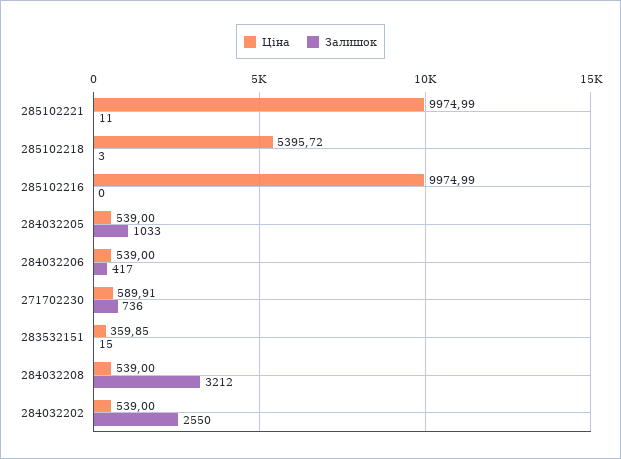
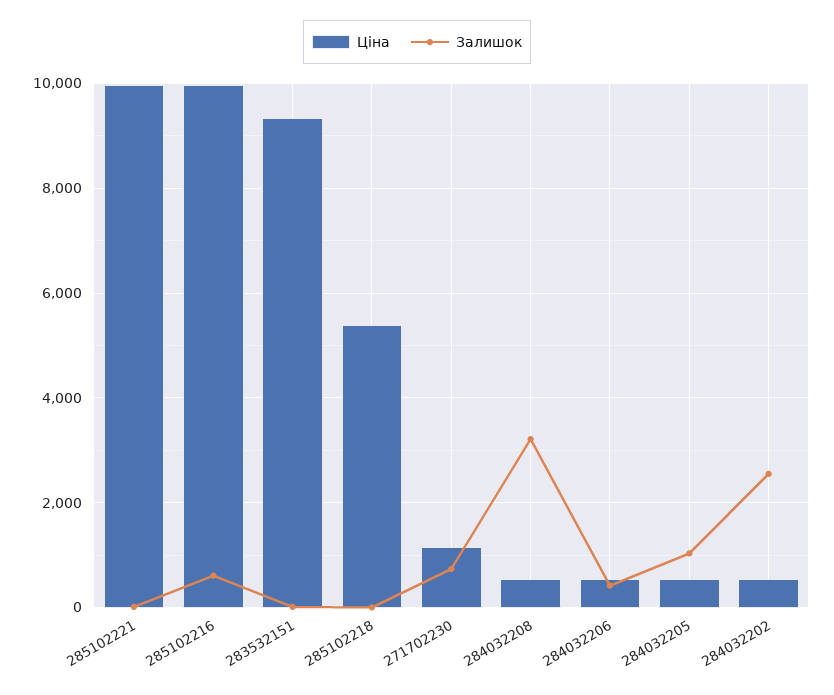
  {
    "Ціна": {
      "285102221": 9974.99,
      "285102218": 5395.72,
      "285102216": 9974.99,
      "284032205": 539,
      "284032206": 539,
-     "271702230": 589.91,
+     "271702230": 1200,
-     "283532151": 359.85,
+     "283532151": 9400,
      "284032208": 539,
      "284032202": 539
    },
    "Залишок": {
      "285102221": 11,
      "285102218": 3,
-     "285102216": 0,
+     "285102216": 600,
      "284032205": 1033,
      "284032206": 417,
      "271702230": 736,
      "283532151": 15,
      "284032208": 3212,
      "284032202": 2550
    }
  }

